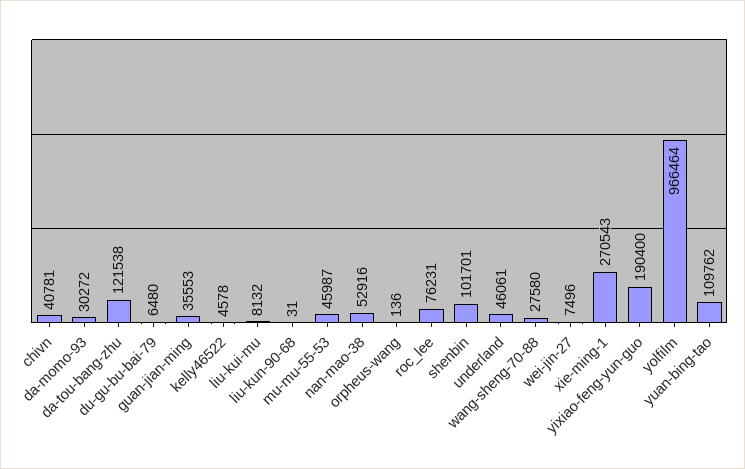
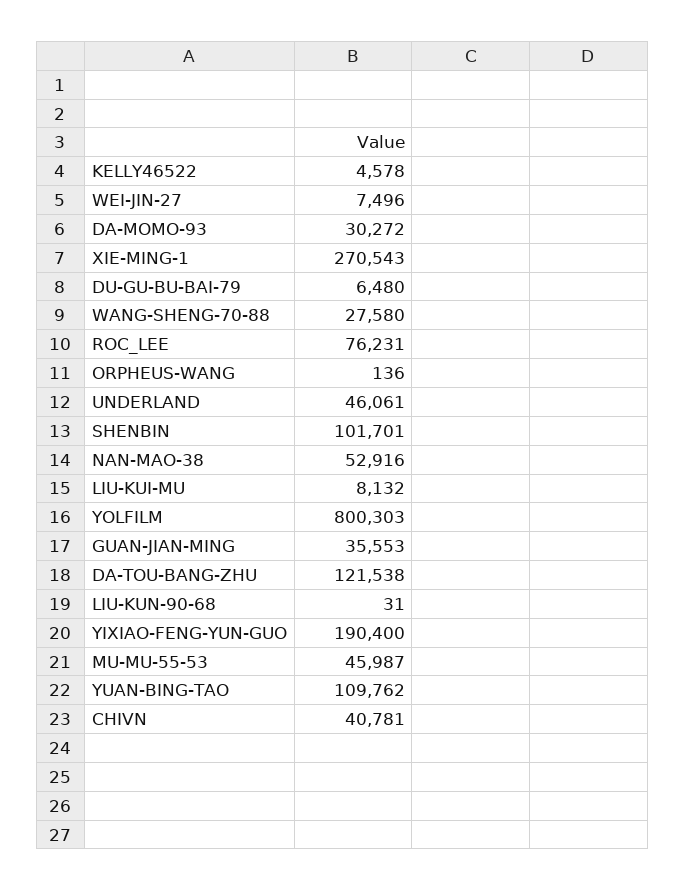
  {
    "chivn": 40781,
    "da-momo-93": 30272,
    "da-tou-bang-zhu": 121538,
    "du-gu-bu-bai-79": 6480,
    "guan-jian-ming": 35553,
    "kelly46522": 4578,
    "liu-kui-mu": 8132,
    "liu-kun-90-68": 31,
    "mu-mu-55-53": 45987,
    "nan-mao-38": 52916,
    "orpheus-wang": 136,
    "roc_lee": 76231,
    "shenbin": 101701,
    "underland": 46061,
    "wang-sheng-70-88": 27580,
    "wei-jin-27": 7496,
    "xie-ming-1": 270543,
    "yixiao-feng-yun-guo": 190400,
-   "yolfilm": 966464,
+   "yolfilm": 800303,
    "yuan-bing-tao": 109762
  }

